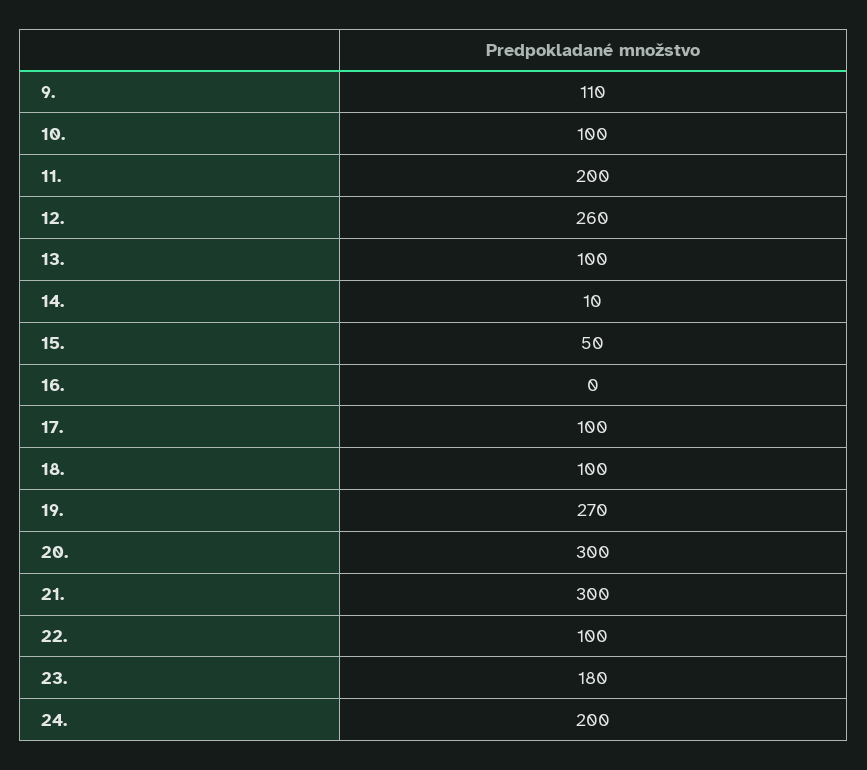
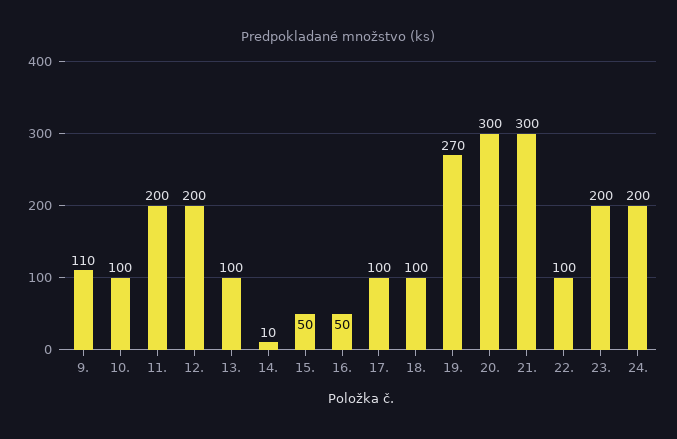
  {
    "9.": 110,
    "10.": 100,
    "11.": 200,
-   "12.": 260,
+   "12.": 200,
    "13.": 100,
    "14.": 10,
    "15.": 50,
-   "16.": 0,
+   "16.": 50,
    "17.": 100,
    "18.": 100,
    "19.": 270,
    "20.": 300,
    "21.": 300,
    "22.": 100,
-   "23.": 180,
+   "23.": 200,
    "24.": 200
  }

